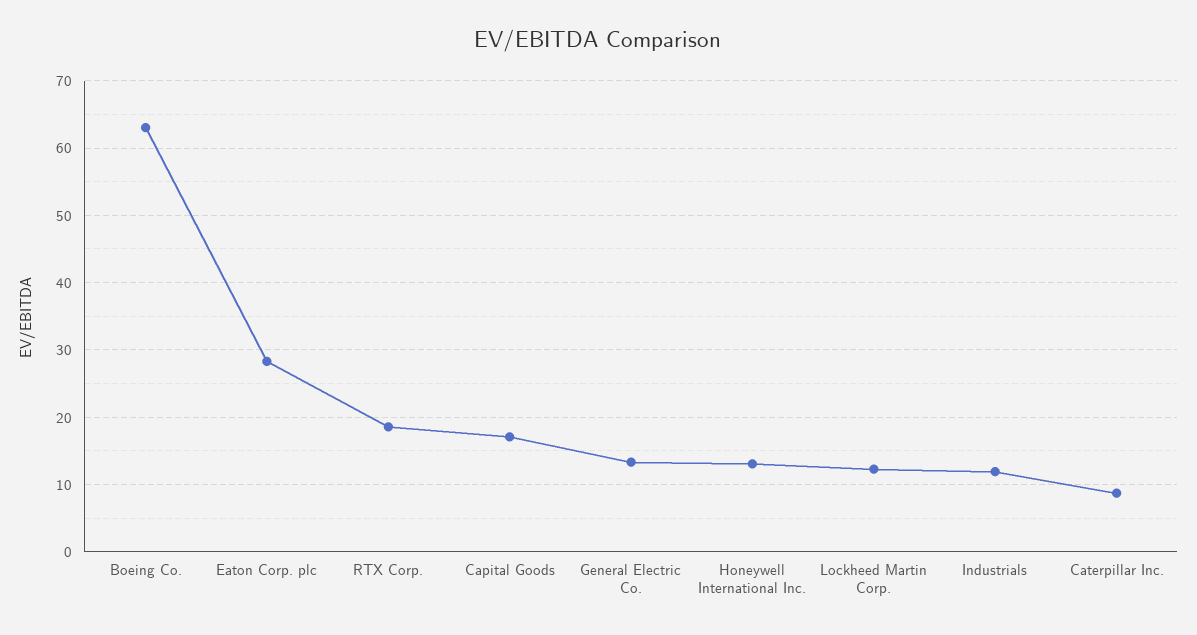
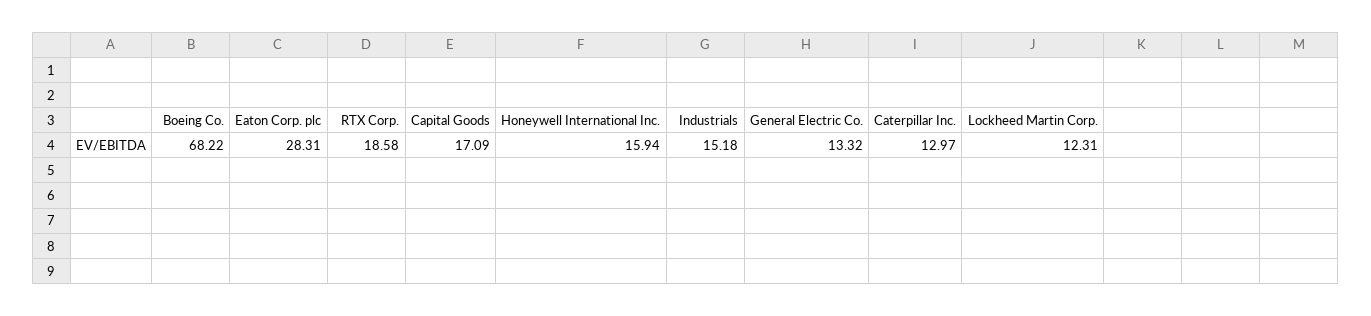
  {
-   "Boeing Co.": 63,
+   "Boeing Co.": 68.22,
    "Eaton Corp. plc": 28.31,
    "RTX Corp.": 18.58,
    "Capital Goods": 17.09,
    "General Electric Co.": 13.32,
-   "Honeywell International Inc.": 13,
+   "Honeywell International Inc.": 15.94,
    "Lockheed Martin Corp.": 12.31,
-   "Industrials": 12,
+   "Industrials": 15.18,
-   "Caterpillar Inc.": 9
+   "Caterpillar Inc.": 12.97
  }

